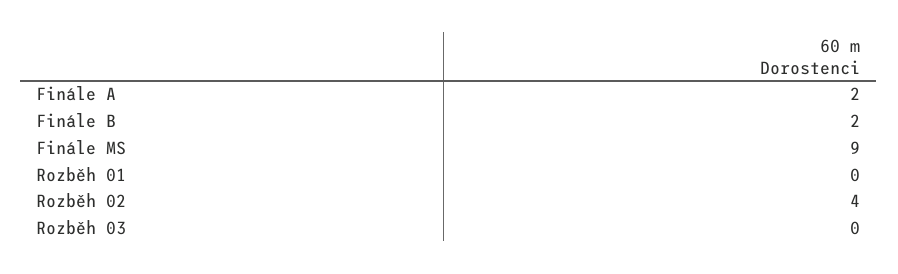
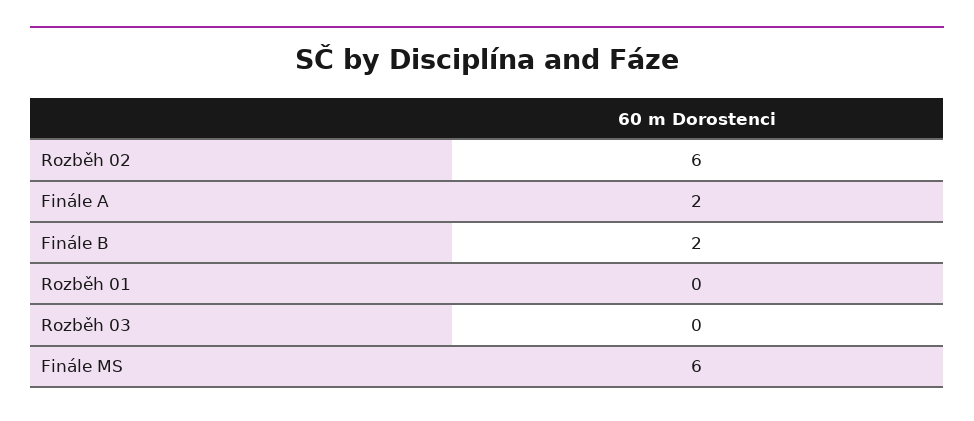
  {
    "Finále A": 2,
    "Finále B": 2,
-   "Finále MS": 9,
+   "Finále MS": 6,
    "Rozběh 01": 0,
-   "Rozběh 02": 4,
+   "Rozběh 02": 6,
    "Rozběh 03": 0
  }

